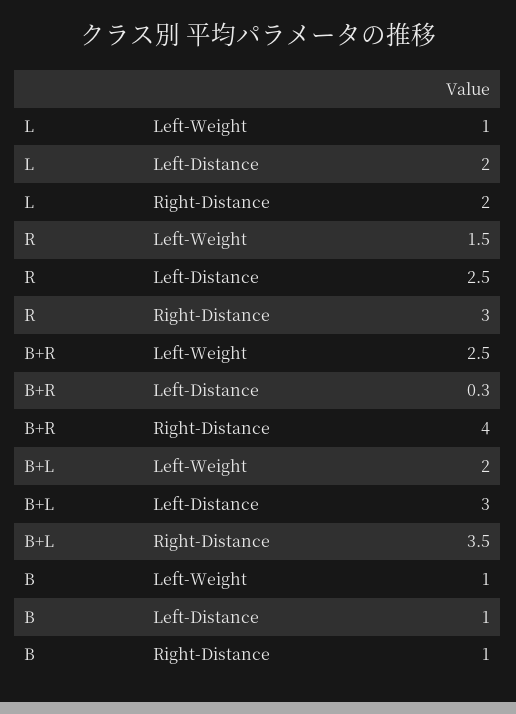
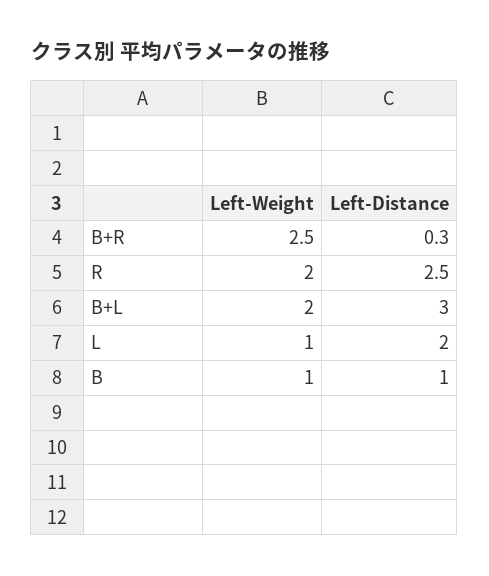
  {
    "L": {
      "Left-Weight": 1,
-     "Left-Distance": 2,
+     "Left-Distance": 2
-     "Right-Distance": 2
    },
    "R": {
-     "Left-Weight": 1.5,
+     "Left-Weight": 2,
-     "Left-Distance": 2.5,
+     "Left-Distance": 2.5
-     "Right-Distance": 3
    },
    "B+R": {
      "Left-Weight": 2.5,
-     "Left-Distance": 0.3,
+     "Left-Distance": 0.3
-     "Right-Distance": 4
    },
    "B+L": {
      "Left-Weight": 2,
-     "Left-Distance": 3,
+     "Left-Distance": 3
-     "Right-Distance": 3.5
    },
    "B": {
      "Left-Weight": 1,
-     "Left-Distance": 1,
+     "Left-Distance": 1
-     "Right-Distance": 1
    }
  }

